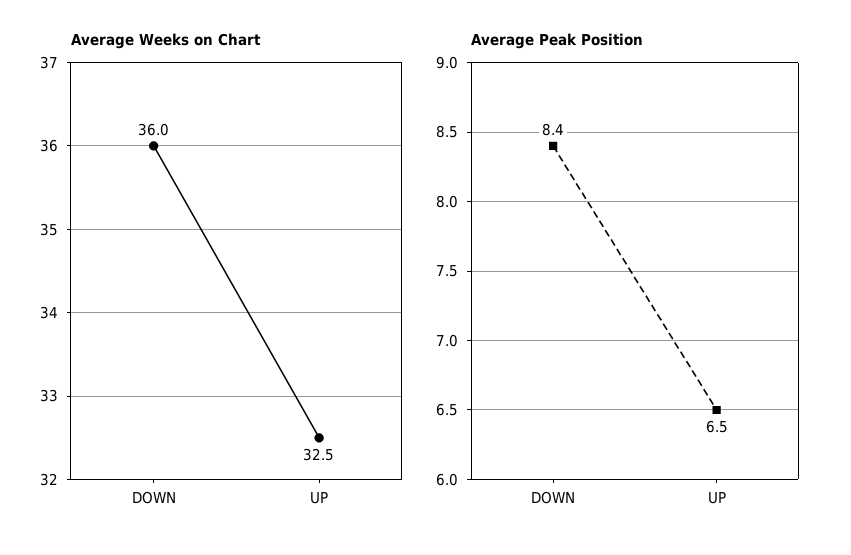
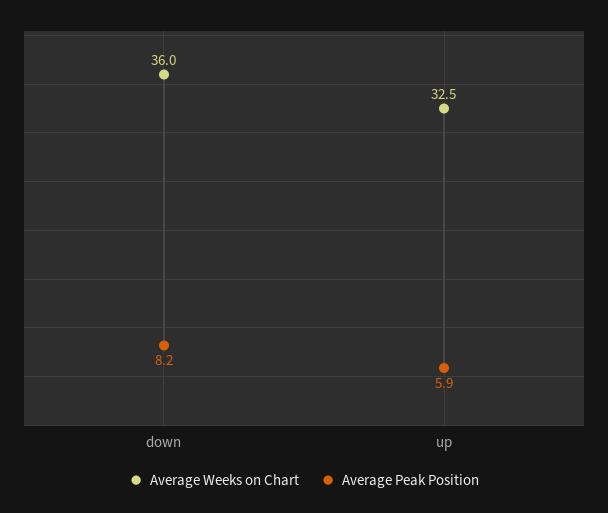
  {
    "Average Weeks on Chart": {
      "DOWN": 36,
      "UP": 32.5
    },
    "Average Peak Position": {
-     "DOWN": 8.4,
+     "DOWN": 8.2,
-     "UP": 6.5
+     "UP": 5.9
    }
  }

